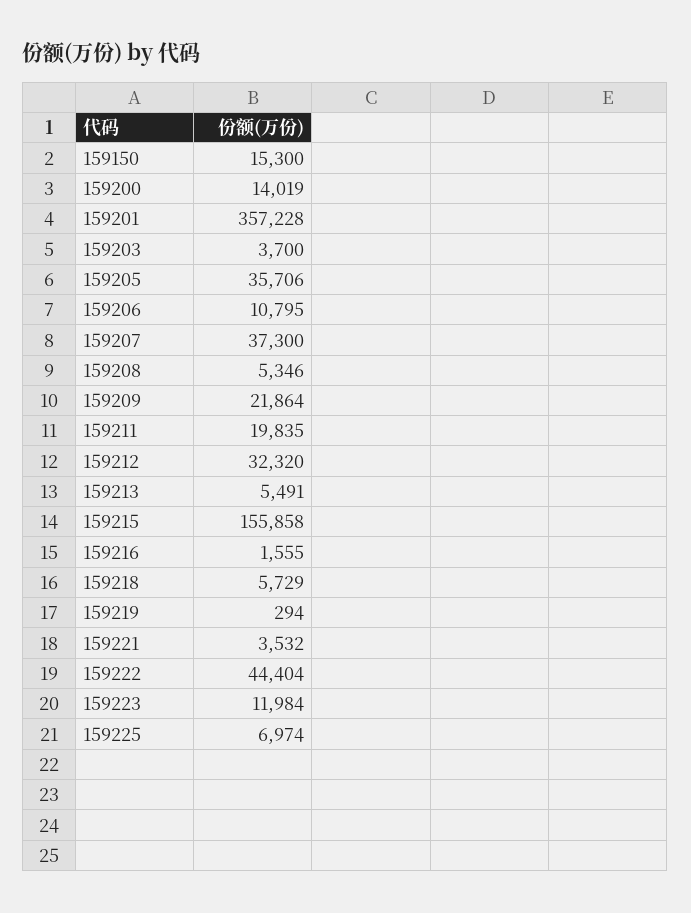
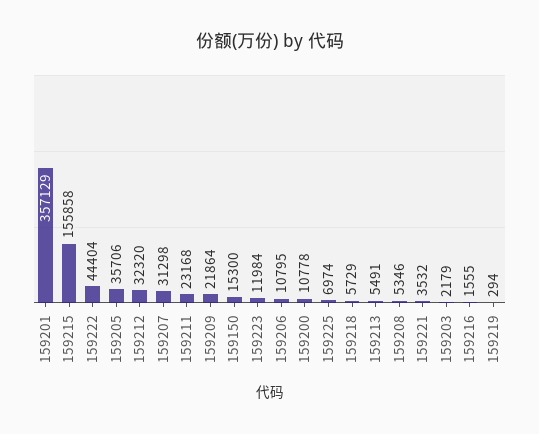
  {
    "159150": 15300,
-   "159200": 14019,
+   "159200": 10778,
-   "159201": 357228,
+   "159201": 357129,
-   "159203": 3700,
+   "159203": 2179,
    "159205": 35706,
    "159206": 10795,
-   "159207": 37300,
+   "159207": 31298,
    "159208": 5346,
    "159209": 21864,
-   "159211": 19835,
+   "159211": 23168,
    "159212": 32320,
    "159213": 5491,
    "159215": 155858,
    "159216": 1555,
    "159218": 5729,
    "159219": 294,
    "159221": 3532,
    "159222": 44404,
    "159223": 11984,
    "159225": 6974
  }

